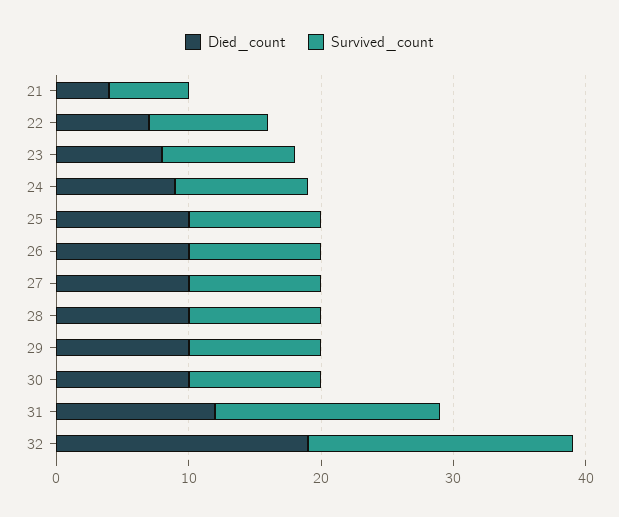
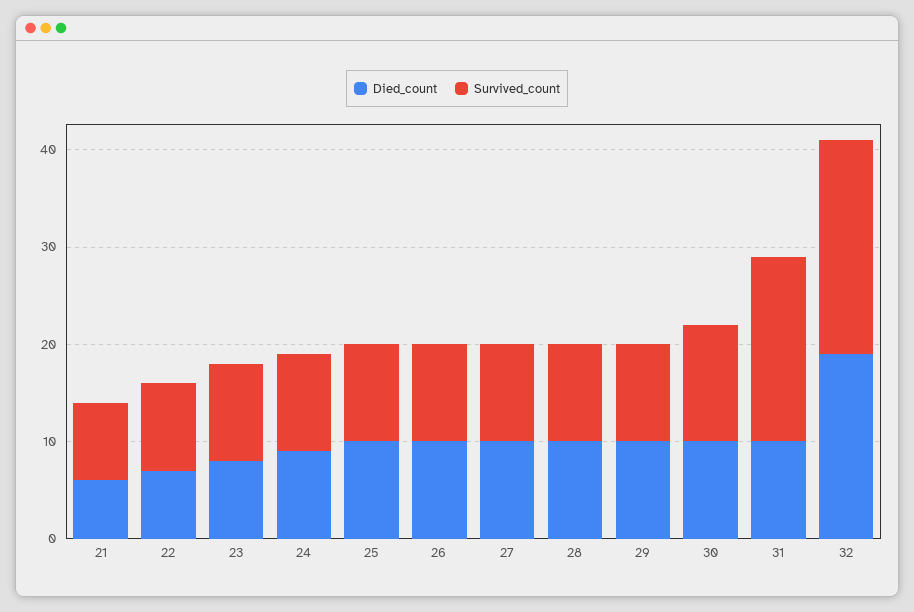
  {
    "Died_count": {
-     "21": 4,
+     "21": 6,
      "22": 7,
      "23": 8,
      "24": 9,
      "25": 10,
      "26": 10,
      "27": 10,
      "28": 10,
      "29": 10,
      "30": 10,
-     "31": 12,
+     "31": 10,
      "32": 19
    },
    "Survived_count": {
-     "21": 6,
+     "21": 8,
      "22": 9,
      "23": 10,
      "24": 10,
      "25": 10,
      "26": 10,
      "27": 10,
      "28": 10,
      "29": 10,
-     "30": 10,
+     "30": 12,
-     "31": 17,
+     "31": 19,
-     "32": 20
+     "32": 22
    }
  }

